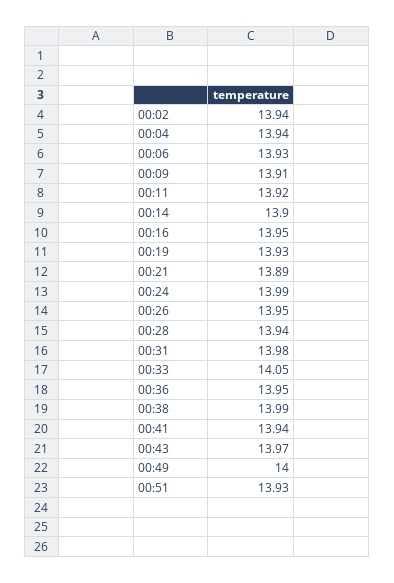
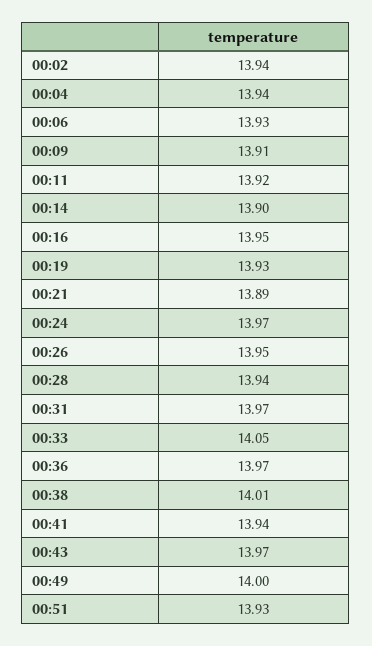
  {
    "00:02": 13.94,
    "00:04": 13.94,
    "00:06": 13.93,
    "00:09": 13.91,
    "00:11": 13.92,
    "00:14": 13.9,
    "00:16": 13.95,
    "00:19": 13.93,
    "00:21": 13.89,
-   "00:24": 13.99,
+   "00:24": 13.97,
    "00:26": 13.95,
    "00:28": 13.94,
-   "00:31": 13.98,
+   "00:31": 13.97,
    "00:33": 14.05,
-   "00:36": 13.95,
+   "00:36": 13.97,
-   "00:38": 13.99,
+   "00:38": 14.01,
    "00:41": 13.94,
    "00:43": 13.97,
    "00:49": 14,
    "00:51": 13.93
  }

